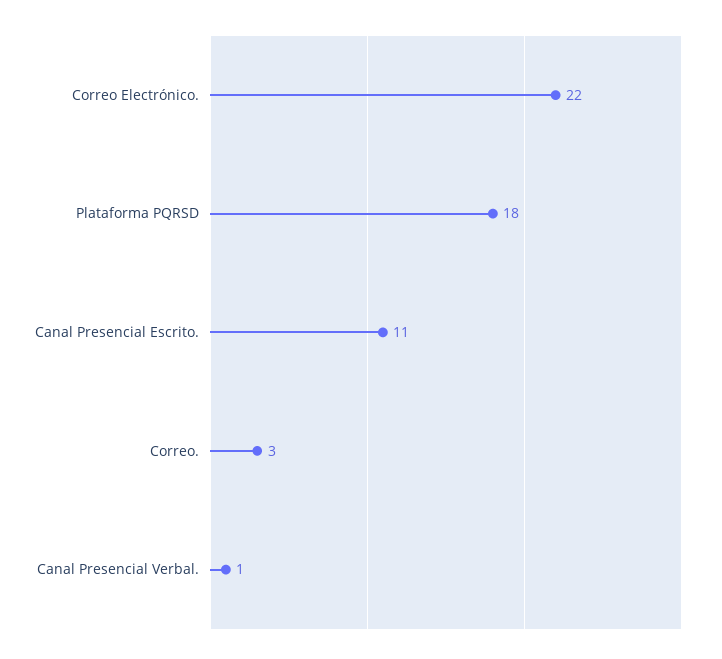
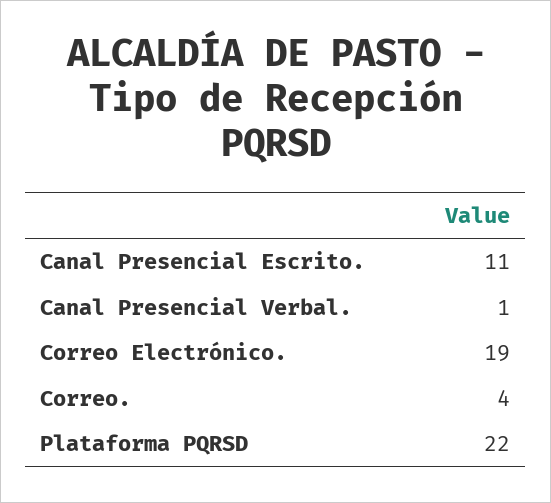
  {
-   "Correo Electrónico.": 22,
+   "Correo Electrónico.": 19,
-   "Plataforma PQRSD": 18,
+   "Plataforma PQRSD": 22,
    "Canal Presencial Escrito.": 11,
-   "Correo.": 3,
+   "Correo.": 4,
    "Canal Presencial Verbal.": 1
  }

